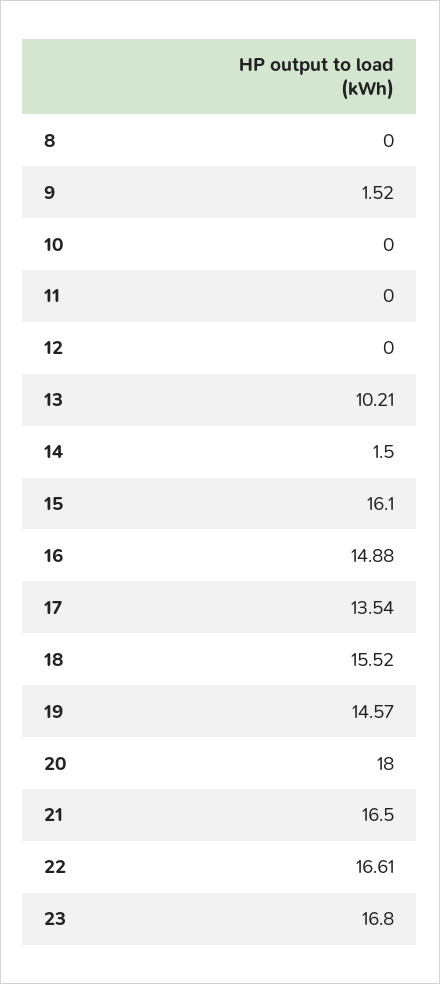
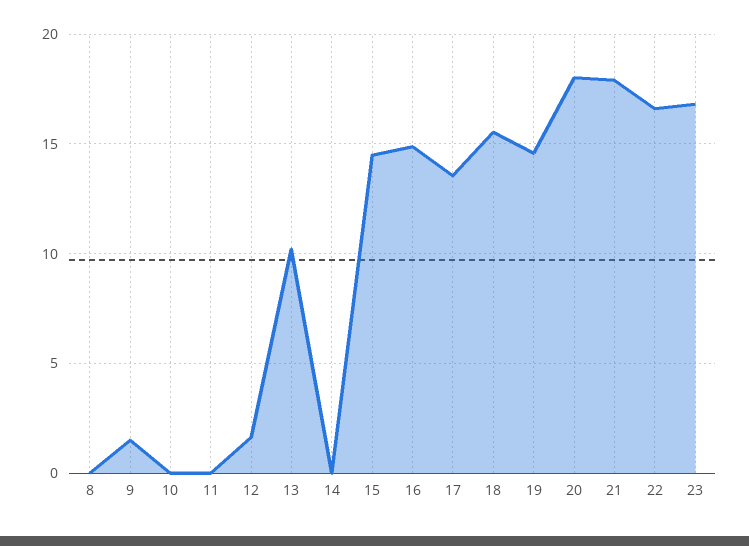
  {
    "8": 0,
    "9": 1.52,
    "10": 0,
    "11": 0,
-   "12": 0,
+   "12": 1.5,
    "13": 10.21,
-   "14": 1.5,
+   "14": 0,
-   "15": 16.1,
+   "15": 14.5,
    "16": 14.88,
    "17": 13.54,
    "18": 15.52,
    "19": 14.57,
    "20": 18,
-   "21": 16.5,
+   "21": 18,
    "22": 16.61,
    "23": 16.8
  }

